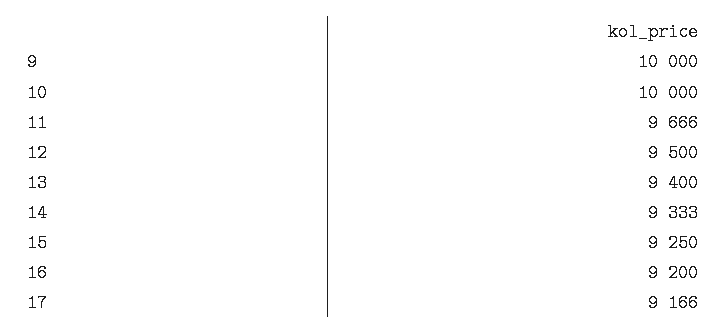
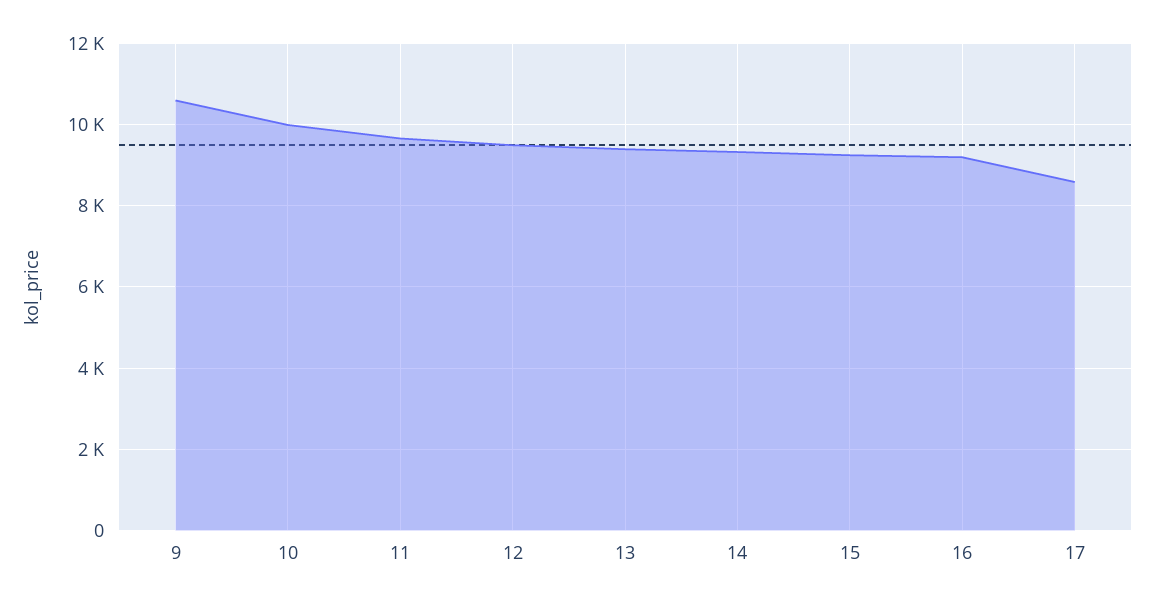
  {
-   "9": 10000,
+   "9": 10600,
    "10": 10000,
    "11": 9666,
    "12": 9500,
    "13": 9400,
    "14": 9333,
    "15": 9250,
    "16": 9200,
-   "17": 9166
+   "17": 8600
  }

